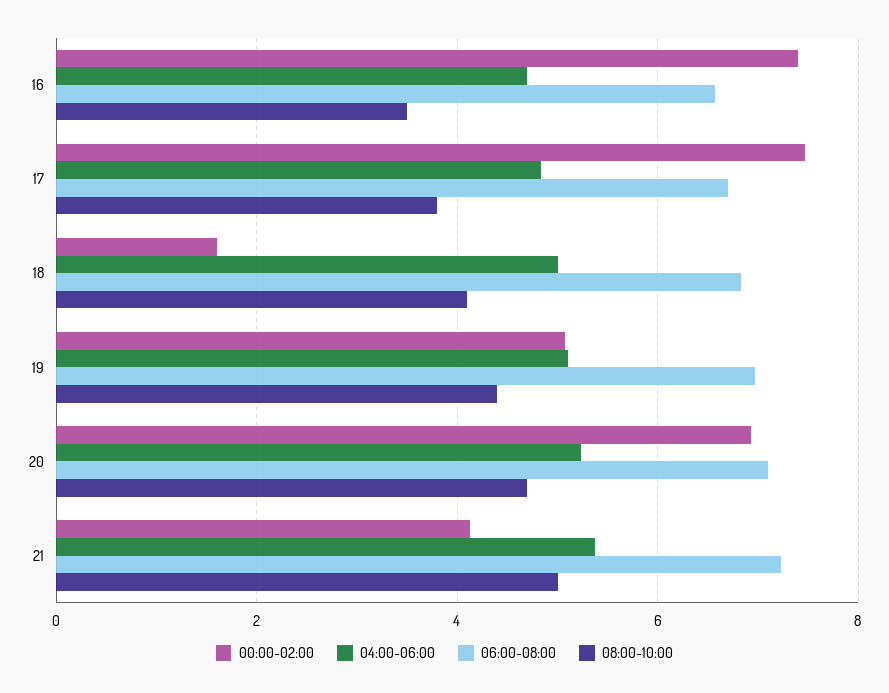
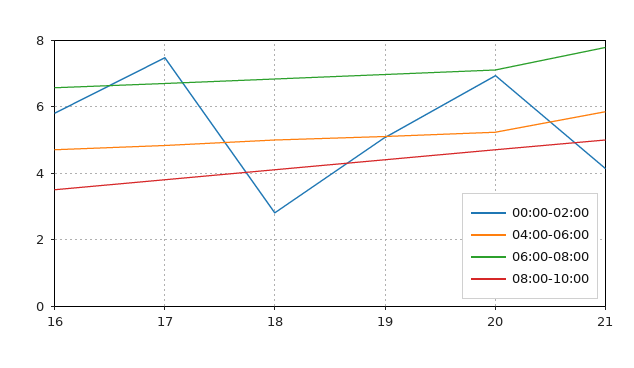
  {
    "00:00-02:00": {
-     "16": 7.4,
+     "16": 5.8,
      "17": 7.4,
-     "18": 1.6,
+     "18": 2.8,
      "19": 5,
      "20": 7,
      "21": 4.2
    },
    "04:00-06:00": {
      "16": 4.8,
      "17": 4.8,
      "18": 5,
      "19": 5.2,
      "20": 5.2,
-     "21": 5.4
+     "21": 5.8
    },
    "06:00-08:00": {
      "16": 6.6,
      "17": 6.8,
      "18": 6.8,
      "19": 7,
      "20": 7.2,
-     "21": 7.2
+     "21": 7.8
    },
    "08:00-10:00": {
      "16": 3.6,
      "17": 3.8,
      "18": 4.2,
      "19": 4.4,
      "20": 4.8,
      "21": 5
    }
  }

